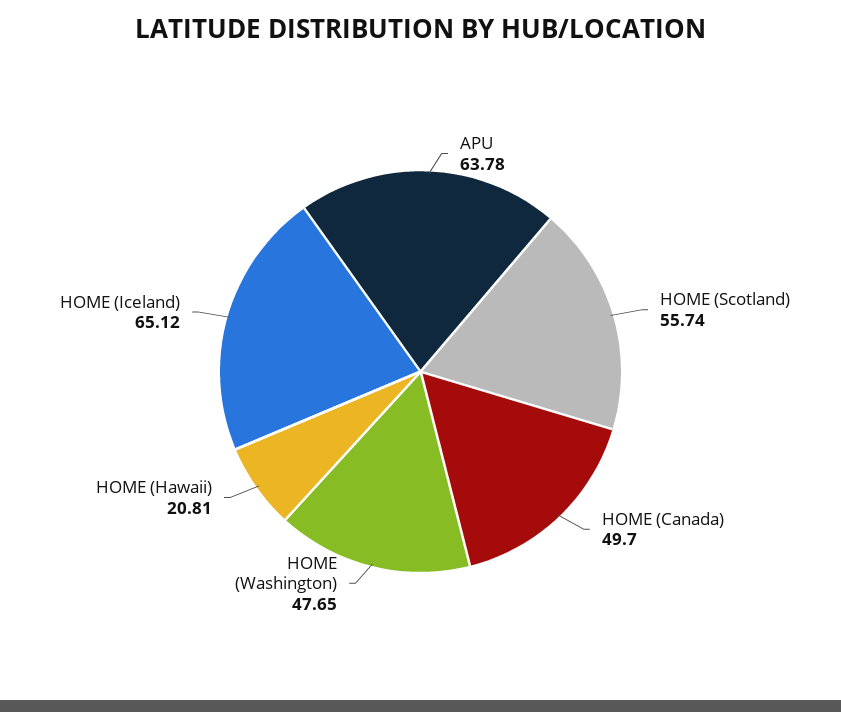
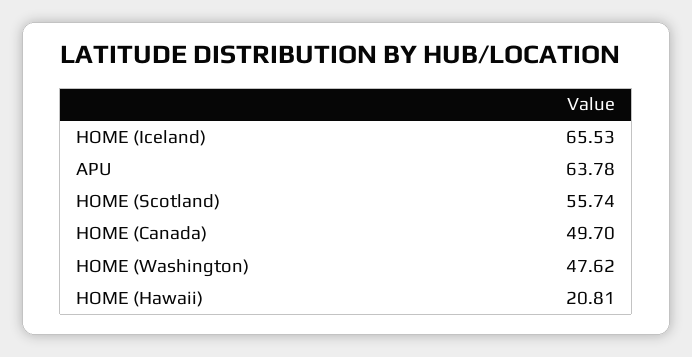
  {
    "APU": 63.78,
    "HOME (Scotland)": 55.74,
    "HOME (Canada)": 49.7,
-   "HOME (Washington)": 47.65,
+   "HOME (Washington)": 47.62,
    "HOME (Hawaii)": 20.81,
-   "HOME (Iceland)": 65.12
+   "HOME (Iceland)": 65.53
  }

